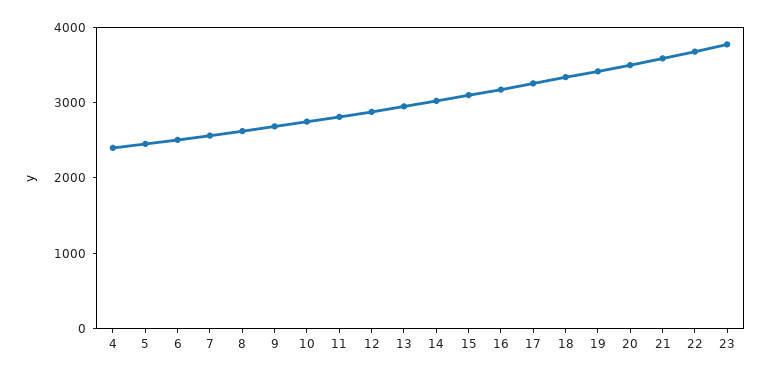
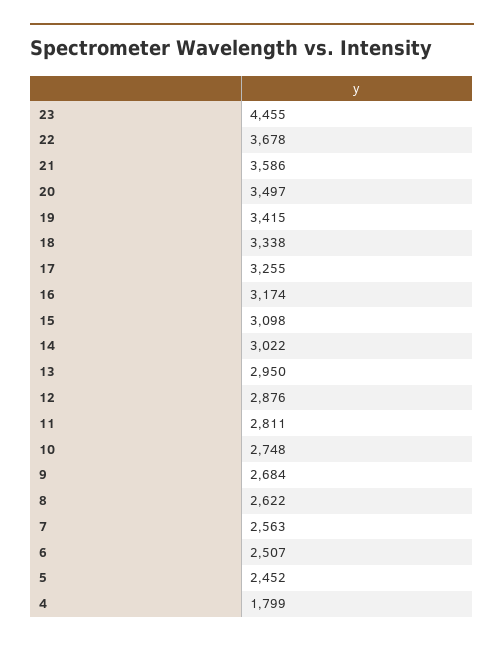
  {
-   "4": 2400,
+   "4": 1799,
    "5": 2452,
    "6": 2507,
    "7": 2563,
    "8": 2622,
    "9": 2684,
    "10": 2748,
    "11": 2811,
    "12": 2876,
    "13": 2950,
    "14": 3022,
    "15": 3098,
    "16": 3174,
    "17": 3255,
    "18": 3338,
    "19": 3415,
    "20": 3497,
    "21": 3586,
    "22": 3678,
-   "23": 3800
+   "23": 4455
  }

